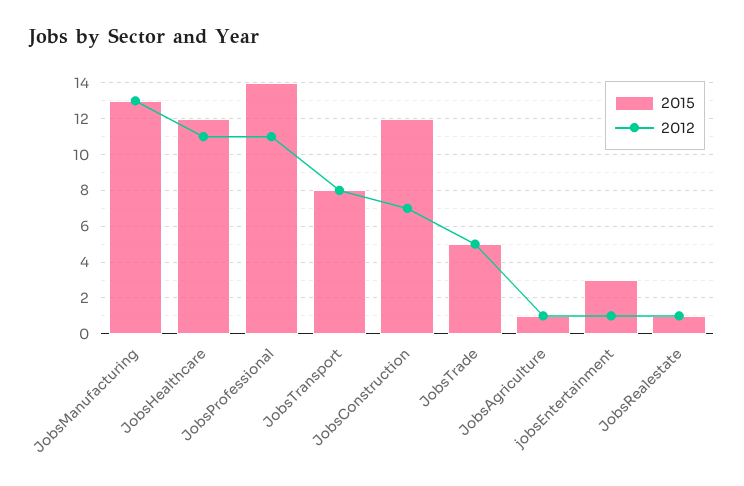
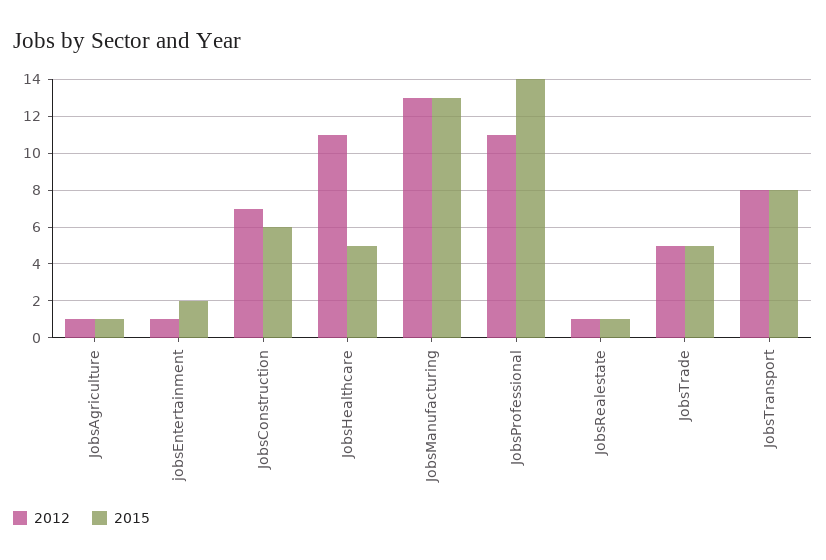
  {
    "2015": {
      "JobsManufacturing": 13,
-     "JobsHealthcare": 12,
+     "JobsHealthcare": 5,
      "JobsProfessional": 14,
      "JobsTransport": 8,
-     "JobsConstruction": 12,
+     "JobsConstruction": 6,
      "JobsTrade": 5,
      "JobsAgriculture": 1,
-     "jobsEntertainment": 3,
+     "jobsEntertainment": 2,
      "JobsRealestate": 1
    },
    "2012": {
      "JobsManufacturing": 13,
      "JobsHealthcare": 11,
      "JobsProfessional": 11,
      "JobsTransport": 8,
      "JobsConstruction": 7,
      "JobsTrade": 5,
      "JobsAgriculture": 1,
      "jobsEntertainment": 1,
      "JobsRealestate": 1
    }
  }

